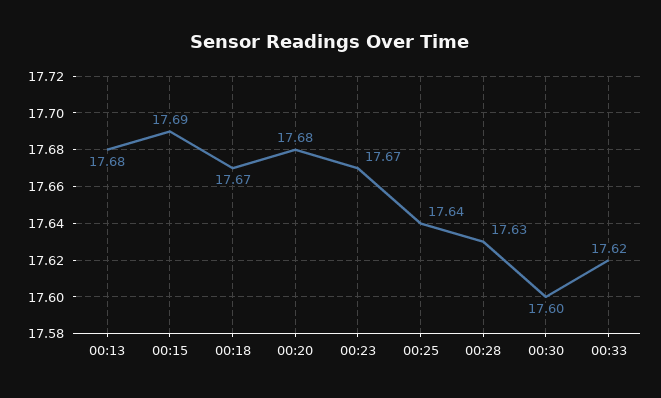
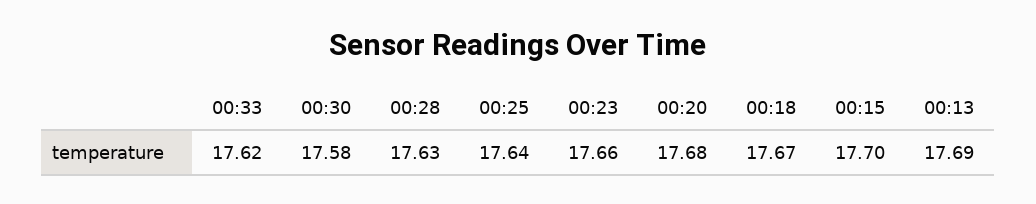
  {
-   "00:13": 17.68,
+   "00:13": 17.69,
-   "00:15": 17.69,
+   "00:15": 17.7,
    "00:18": 17.67,
    "00:20": 17.68,
-   "00:23": 17.67,
+   "00:23": 17.66,
    "00:25": 17.64,
    "00:28": 17.63,
-   "00:30": 17.6,
+   "00:30": 17.58,
    "00:33": 17.62
  }

